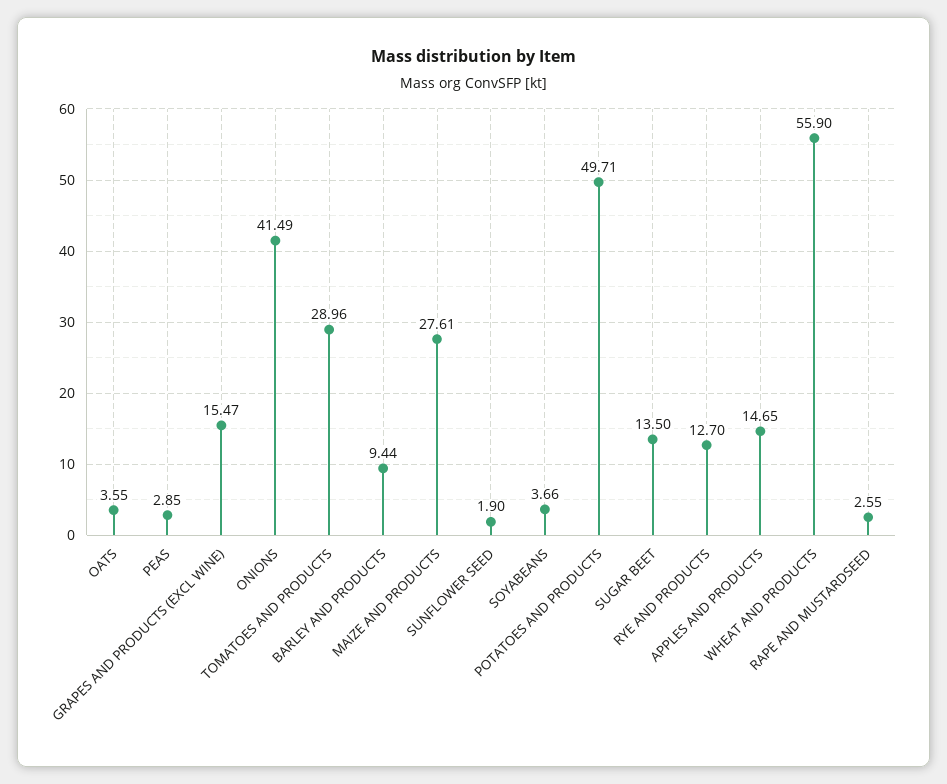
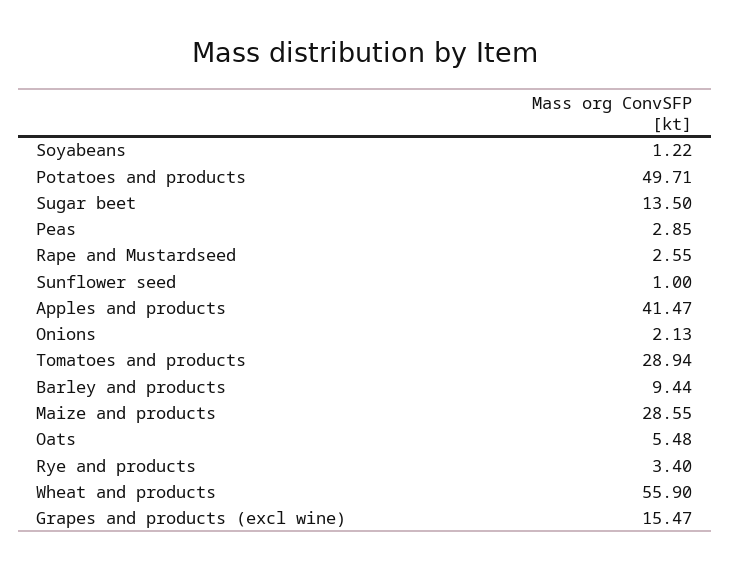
  {
-   "OATS": 3.55,
+   "OATS": 5.48,
    "PEAS": 2.85,
    "GRAPES AND PRODUCTS (EXCL WINE)": 15.47,
-   "ONIONS": 41.49,
+   "ONIONS": 2.13,
-   "TOMATOES AND PRODUCTS": 28.96,
+   "TOMATOES AND PRODUCTS": 28.94,
    "BARLEY AND PRODUCTS": 9.44,
-   "MAIZE AND PRODUCTS": 27.61,
+   "MAIZE AND PRODUCTS": 28.55,
-   "SUNFLOWER SEED": 1.9,
+   "SUNFLOWER SEED": 1,
-   "SOYABEANS": 3.66,
+   "SOYABEANS": 1.22,
    "POTATOES AND PRODUCTS": 49.71,
    "SUGAR BEET": 13.5,
-   "RYE AND PRODUCTS": 12.7,
+   "RYE AND PRODUCTS": 3.4,
-   "APPLES AND PRODUCTS": 14.65,
+   "APPLES AND PRODUCTS": 41.47,
    "WHEAT AND PRODUCTS": 55.9,
    "RAPE AND MUSTARDSEED": 2.55
  }

